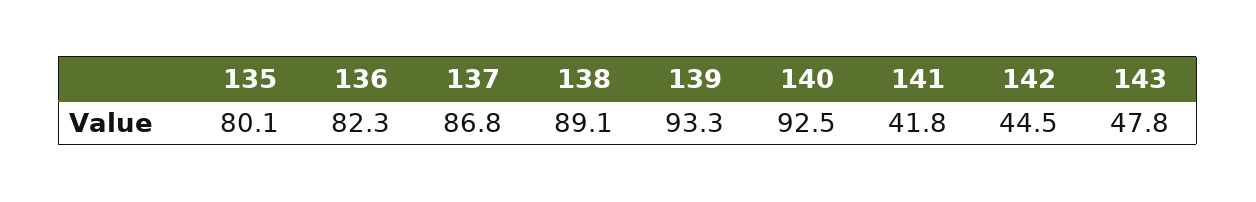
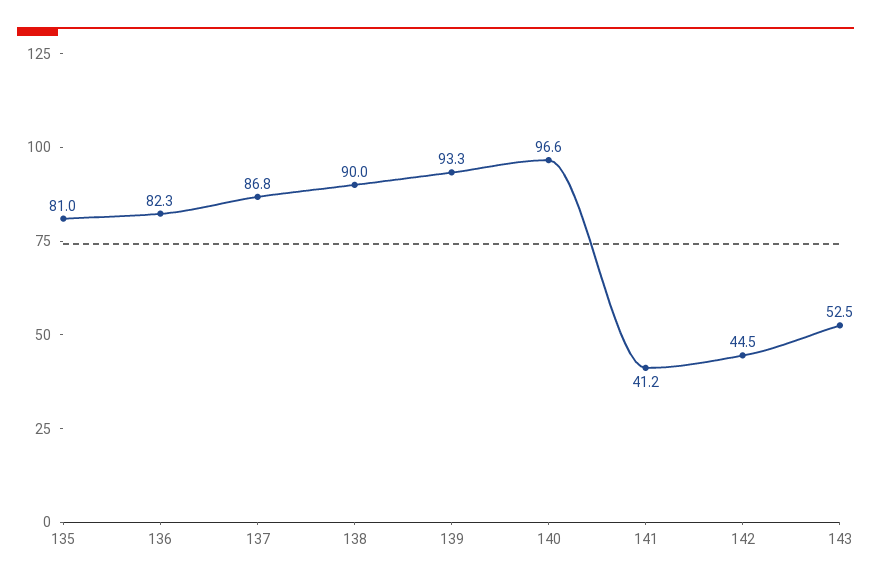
  {
-   "135": 80.1,
+   "135": 81,
    "136": 82.3,
    "137": 86.8,
-   "138": 89.1,
+   "138": 90,
    "139": 93.3,
-   "140": 92.5,
+   "140": 96.6,
-   "141": 41.8,
+   "141": 41.2,
    "142": 44.5,
-   "143": 47.8
+   "143": 52.5
  }

